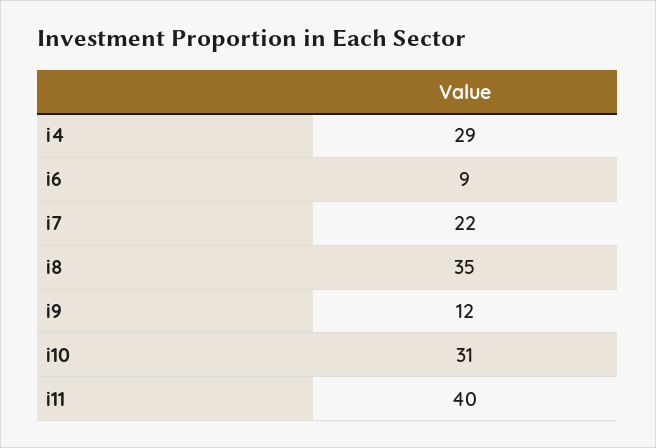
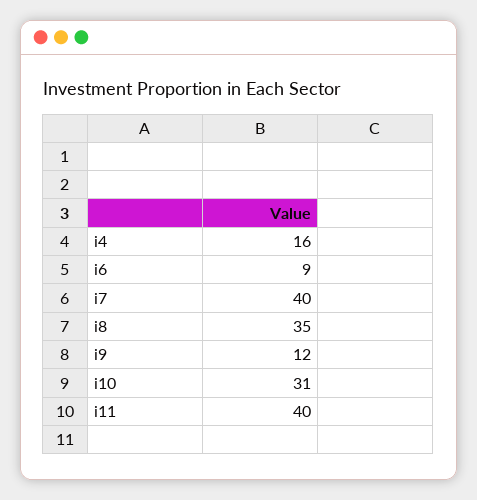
  {
-   "i4": 29,
+   "i4": 16,
    "i6": 9,
-   "i7": 22,
+   "i7": 40,
    "i8": 35,
    "i9": 12,
    "i10": 31,
    "i11": 40
  }

